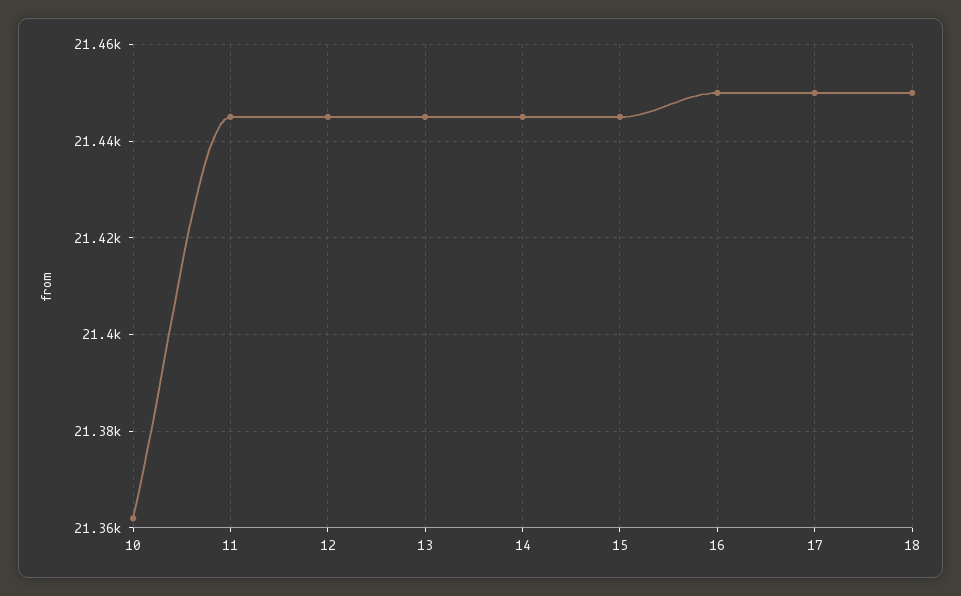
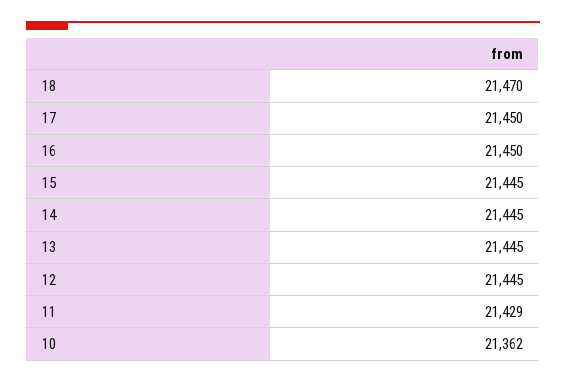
  {
    "10": 21362,
-   "11": 21445,
+   "11": 21429,
    "12": 21445,
    "13": 21445,
    "14": 21445,
    "15": 21445,
    "16": 21450,
    "17": 21450,
-   "18": 21450
+   "18": 21470
  }

